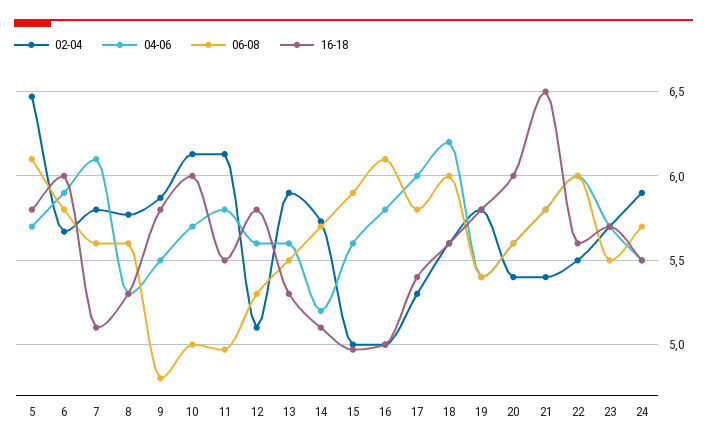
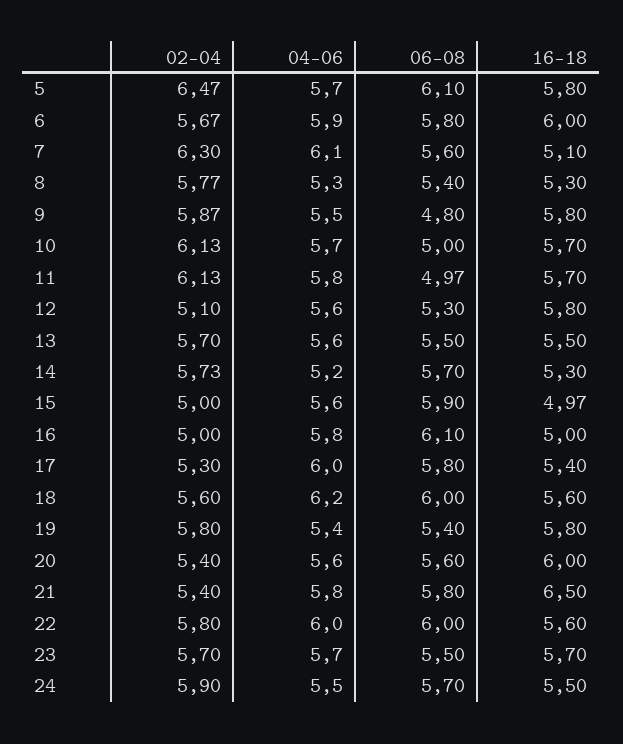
  {
    "02-04": {
      "5": 6.47,
      "6": 5.67,
-     "7": 5.8,
+     "7": 6.3,
      "8": 5.77,
      "9": 5.87,
      "10": 6.13,
      "11": 6.13,
      "12": 5.1,
-     "13": 5.9,
+     "13": 5.7,
      "14": 5.73,
      "15": 5,
      "16": 5,
      "17": 5.3,
      "18": 5.6,
      "19": 5.8,
      "20": 5.4,
      "21": 5.4,
-     "22": 5.5,
+     "22": 5.8,
      "23": 5.7,
      "24": 5.9
    },
    "04-06": {
      "5": 5.7,
      "6": 5.9,
      "7": 6.1,
      "8": 5.3,
      "9": 5.5,
      "10": 5.7,
      "11": 5.8,
      "12": 5.6,
      "13": 5.6,
      "14": 5.2,
      "15": 5.6,
      "16": 5.8,
      "17": 6,
      "18": 6.2,
      "19": 5.4,
      "20": 5.6,
      "21": 5.8,
      "22": 6,
      "23": 5.7,
      "24": 5.5
    },
    "06-08": {
      "5": 6.1,
      "6": 5.8,
      "7": 5.6,
-     "8": 5.6,
+     "8": 5.4,
      "9": 4.8,
      "10": 5,
      "11": 4.97,
      "12": 5.3,
      "13": 5.5,
      "14": 5.7,
      "15": 5.9,
      "16": 6.1,
      "17": 5.8,
      "18": 6,
      "19": 5.4,
      "20": 5.6,
      "21": 5.8,
      "22": 6,
      "23": 5.5,
      "24": 5.7
    },
    "16-18": {
      "5": 5.8,
      "6": 6,
      "7": 5.1,
      "8": 5.3,
      "9": 5.8,
-     "10": 6,
+     "10": 5.7,
-     "11": 5.5,
+     "11": 5.7,
      "12": 5.8,
-     "13": 5.3,
+     "13": 5.5,
-     "14": 5.1,
+     "14": 5.3,
      "15": 4.97,
      "16": 5,
      "17": 5.4,
      "18": 5.6,
      "19": 5.8,
      "20": 6,
      "21": 6.5,
      "22": 5.6,
      "23": 5.7,
      "24": 5.5
    }
  }

